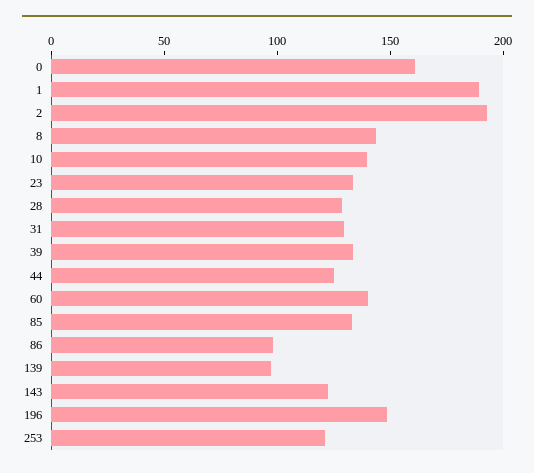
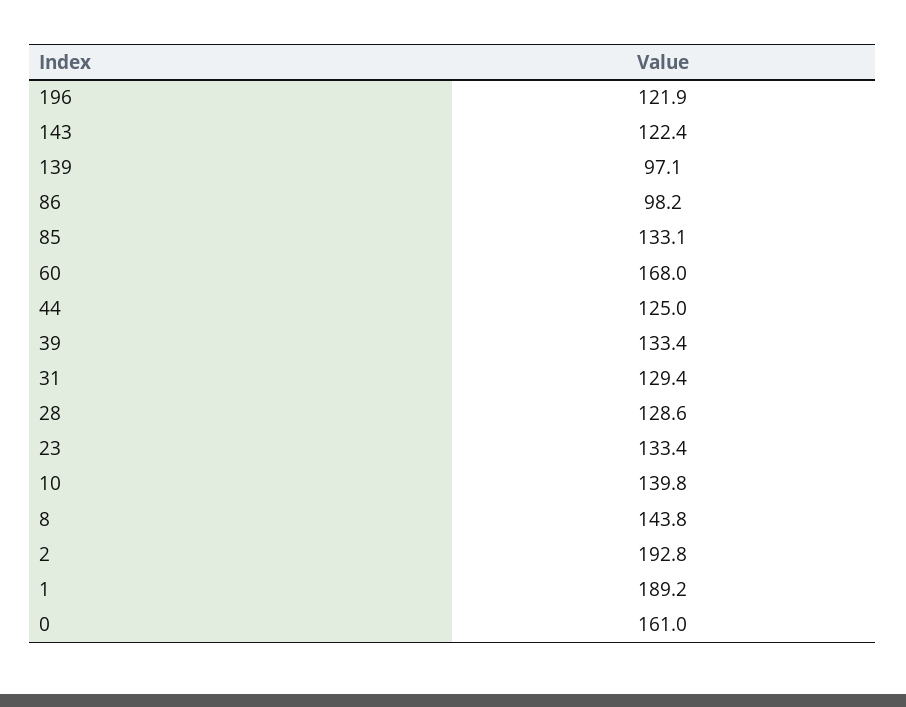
  {
    "0": 161,
    "1": 189.2,
    "2": 192.8,
    "8": 143.8,
    "10": 139.8,
    "23": 133.4,
    "28": 128.6,
    "31": 129.4,
    "39": 133.4,
    "44": 125,
-   "60": 140,
+   "60": 168,
    "85": 133.1,
    "86": 98.2,
    "139": 97.1,
    "143": 122.4,
-   "196": 150,
+   "196": 121.9
-   "253": 120
  }

